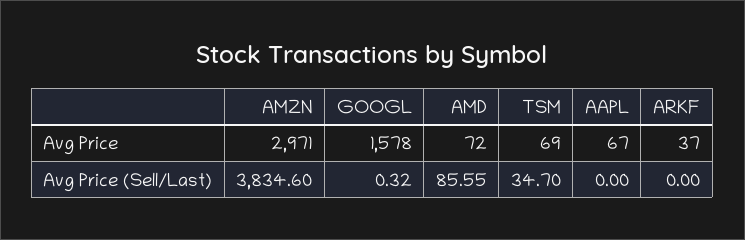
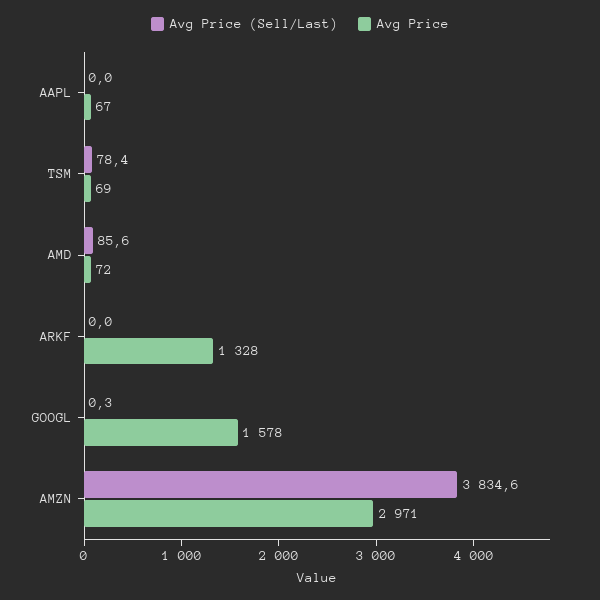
  {
    "Avg Price": {
      "AMZN": 2971,
      "GOOGL": 1578,
      "AMD": 72,
      "TSM": 69,
      "AAPL": 67,
-     "ARKF": 37
+     "ARKF": 1328
    },
    "Avg Price (Sell/Last)": {
      "AMZN": 3834.6,
      "GOOGL": 0.32,
      "AMD": 85.55,
-     "TSM": 34.7,
+     "TSM": 78.4,
      "AAPL": 0,
      "ARKF": 0
    }
  }

